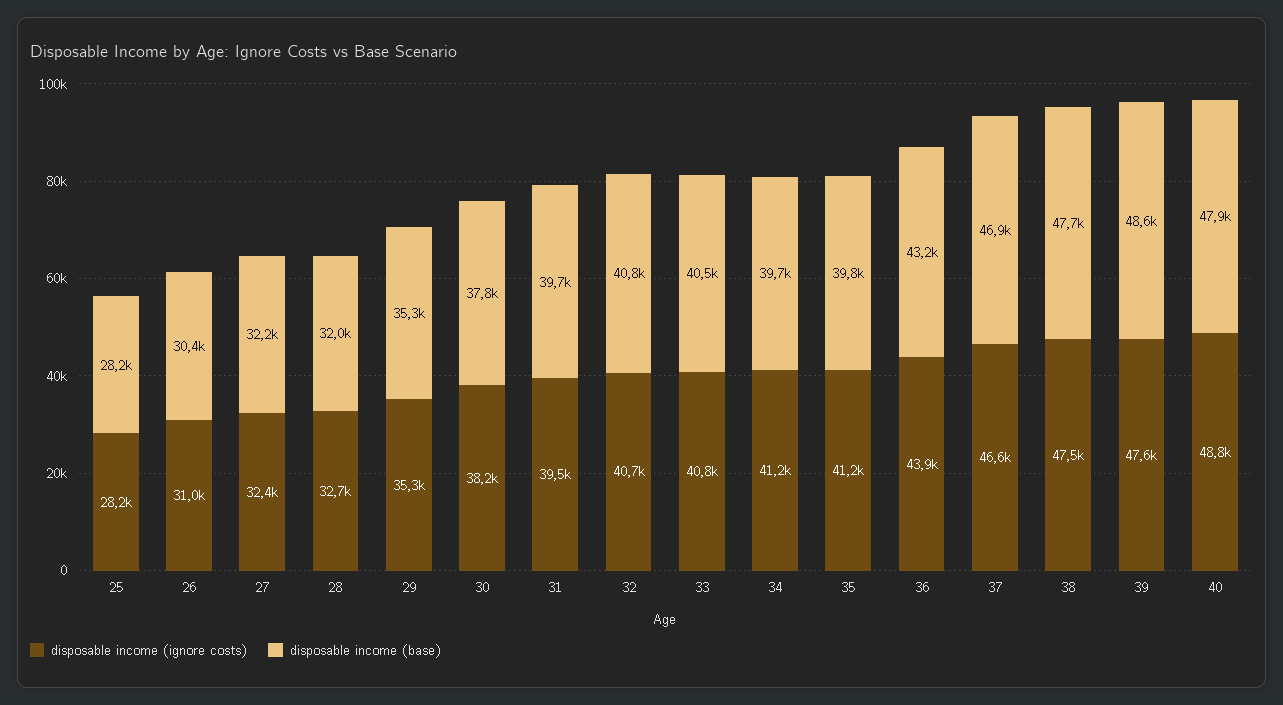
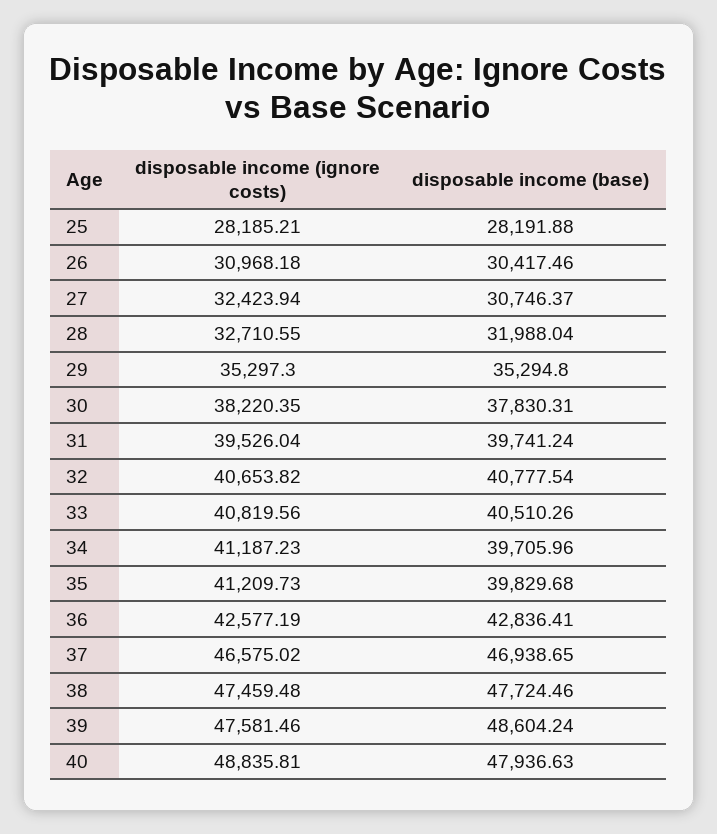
  {
    "disposable income (ignore costs)": {
      "25": 28185.21,
      "26": 30968.18,
      "27": 32423.94,
      "28": 32710.55,
      "29": 35297.3,
      "30": 38220.35,
      "31": 39526.04,
      "32": 40653.82,
      "33": 40819.56,
      "34": 41187.23,
      "35": 41209.73,
-     "36": 43900,
+     "36": 42577.19,
      "37": 46575.02,
      "38": 47459.48,
      "39": 47581.46,
      "40": 48835.81
    },
    "disposable income (base)": {
      "25": 28191.88,
      "26": 30417.46,
-     "27": 32200,
+     "27": 30746.37,
      "28": 31988.04,
      "29": 35294.8,
      "30": 37830.31,
      "31": 39741.24,
      "32": 40777.54,
      "33": 40510.26,
      "34": 39705.96,
      "35": 39829.68,
-     "36": 43200,
+     "36": 42836.41,
      "37": 46938.65,
      "38": 47724.46,
      "39": 48604.24,
      "40": 47936.63
    }
  }

